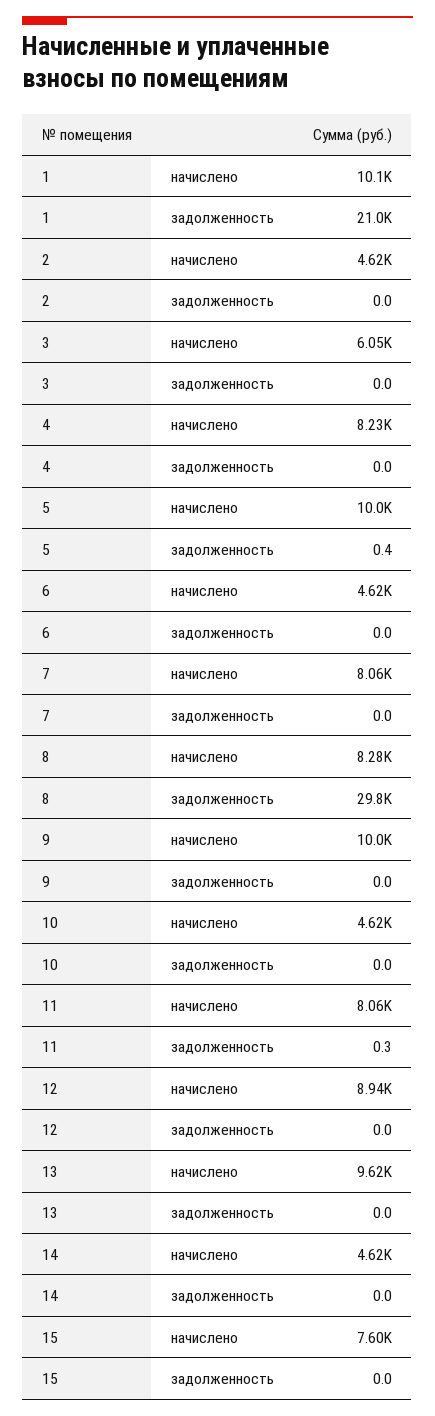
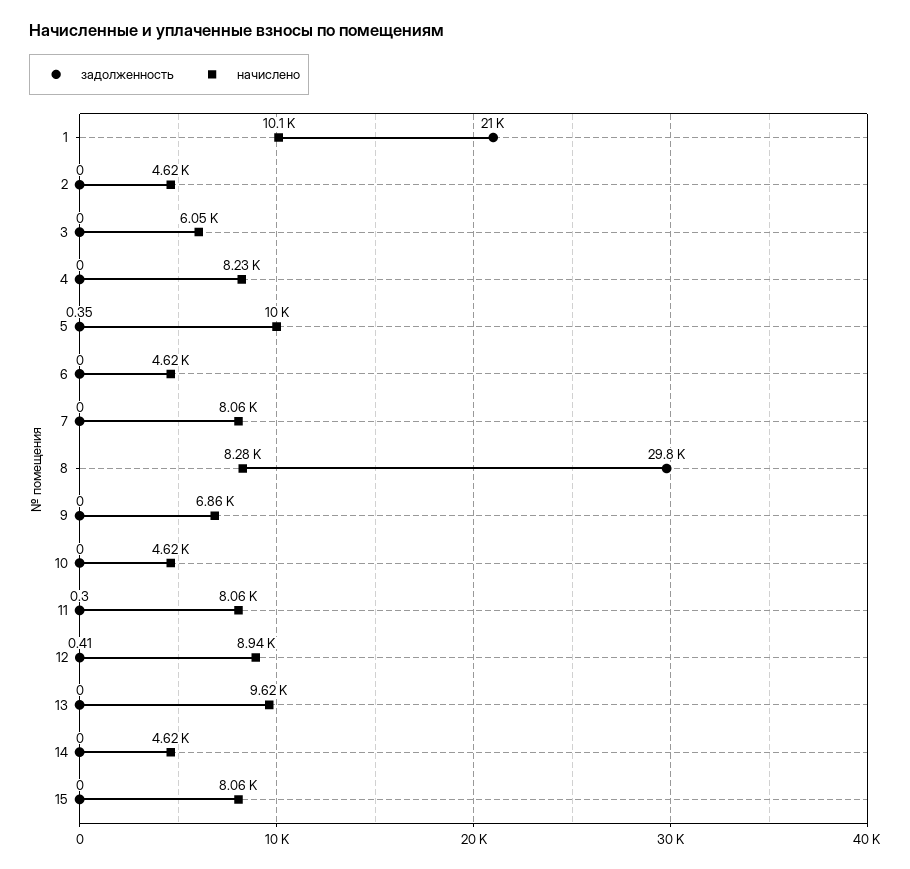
  {
    "начислено": {
      "1": 10100,
      "2": 4620,
      "3": 6050,
      "4": 8230,
      "5": 10000,
      "6": 4620,
      "7": 8060,
      "8": 8280,
-     "9": 10000,
+     "9": 6860,
      "10": 4620,
      "11": 8060,
      "12": 8940,
      "13": 9620,
      "14": 4620,
-     "15": 7600
+     "15": 8060
    },
    "задолженность": {
      "1": 21000,
      "2": 0,
      "3": 0,
      "4": 0,
      "5": 0.35,
      "6": 0,
      "7": 0,
      "8": 29800,
      "9": 0,
      "10": 0,
      "11": 0.3,
-     "12": 0,
+     "12": 0.41,
      "13": 0,
      "14": 0,
      "15": 0
    }
  }

